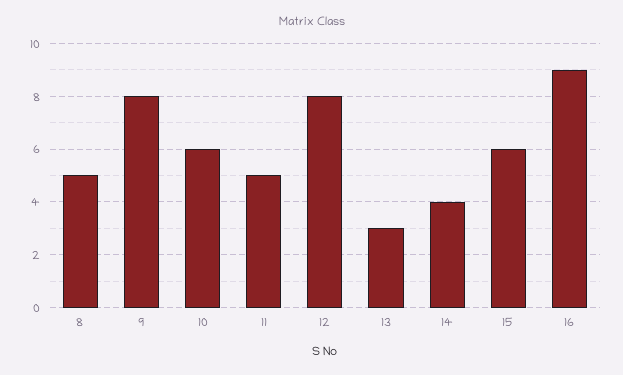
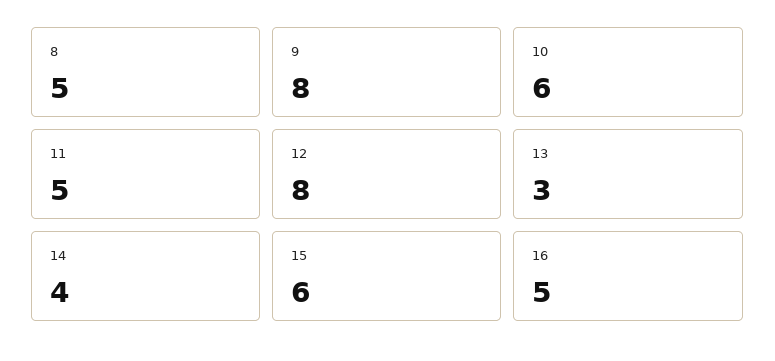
  {
    "8": 5,
    "9": 8,
    "10": 6,
    "11": 5,
    "12": 8,
    "13": 3,
    "14": 4,
    "15": 6,
-   "16": 9
+   "16": 5
  }

